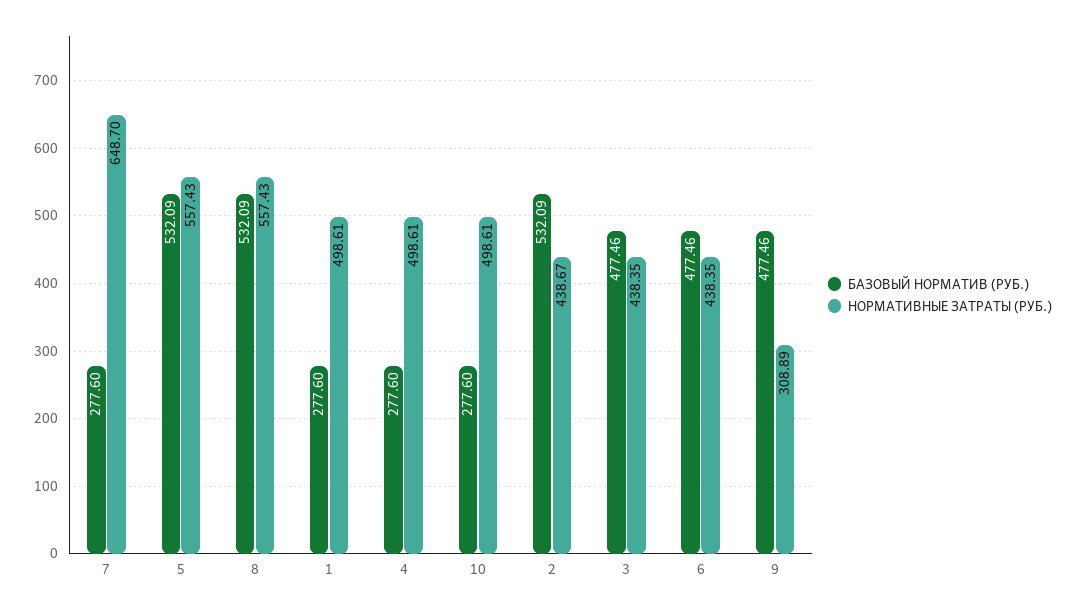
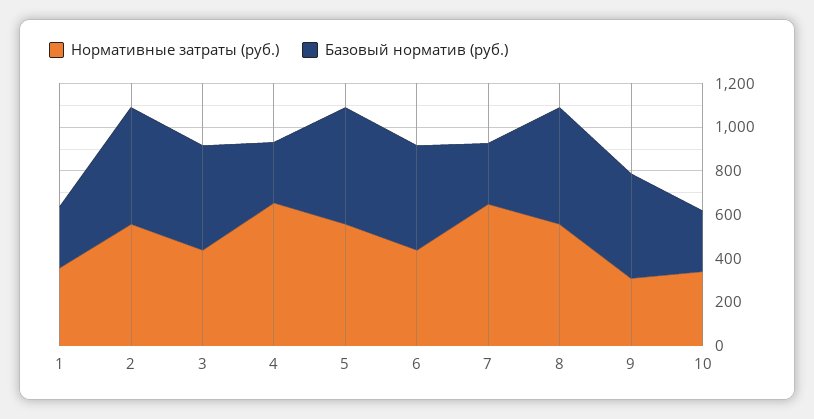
  {
    "БАЗОВЫЙ НОРМАТИВ (РУБ.)": {
      "7": 277.6,
      "5": 532.09,
      "8": 532.09,
      "1": 277.6,
      "4": 277.6,
      "10": 277.6,
      "2": 532.09,
      "3": 477.46,
      "6": 477.46,
      "9": 477.46
    },
    "НОРМАТИВНЫЕ ЗАТРАТЫ (РУБ.)": {
      "7": 648.7,
      "5": 557.43,
      "8": 557.43,
-     "1": 498.61,
+     "1": 350,
-     "4": 498.61,
+     "4": 650,
-     "10": 498.61,
+     "10": 350,
-     "2": 438.67,
+     "2": 550,
      "3": 438.35,
      "6": 438.35,
      "9": 308.89
    }
  }

